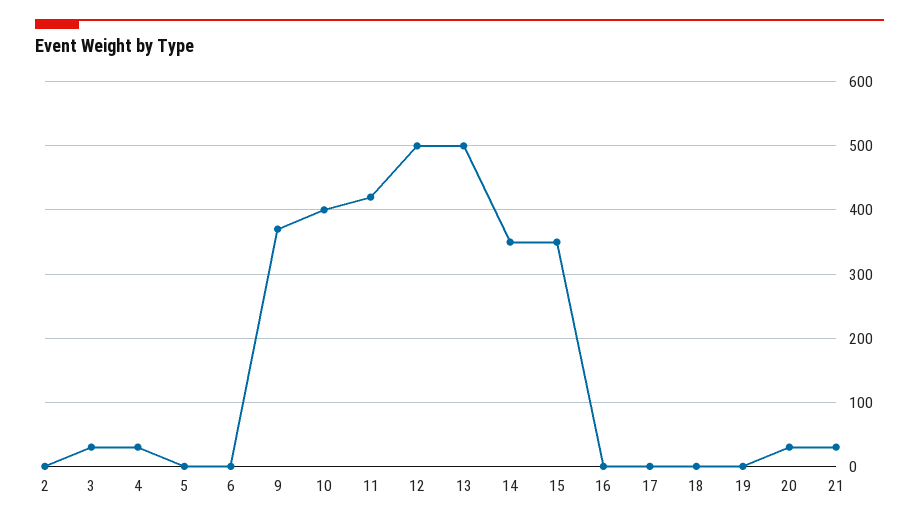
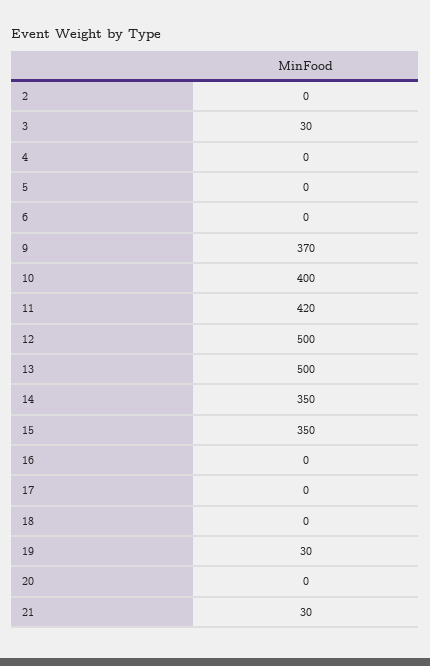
  {
    "2": 0,
    "3": 30,
-   "4": 30,
+   "4": 0,
    "5": 0,
    "6": 0,
    "9": 370,
    "10": 400,
    "11": 420,
    "12": 500,
    "13": 500,
    "14": 350,
    "15": 350,
    "16": 0,
    "17": 0,
    "18": 0,
-   "19": 0,
+   "19": 30,
-   "20": 30,
+   "20": 0,
    "21": 30
  }

